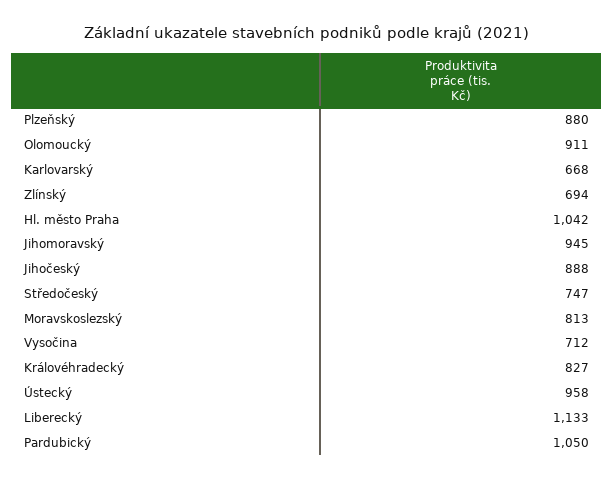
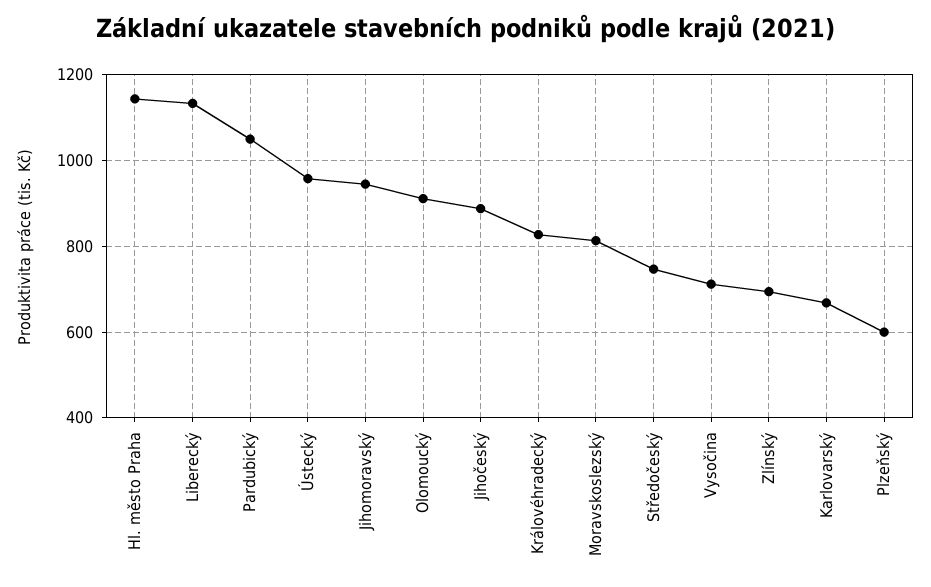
  {
-   "Plzeňský": 880,
+   "Plzeňský": 600,
    "Olomoucký": 911,
    "Karlovarský": 668,
    "Zlínský": 694,
-   "Hl. město Praha": 1042,
+   "Hl. město Praha": 1140,
    "Jihomoravský": 945,
    "Jihočeský": 888,
    "Středočeský": 747,
    "Moravskoslezský": 813,
    "Vysočina": 712,
    "Královéhradecký": 827,
    "Ústecký": 958,
    "Liberecký": 1133,
    "Pardubický": 1050
  }

